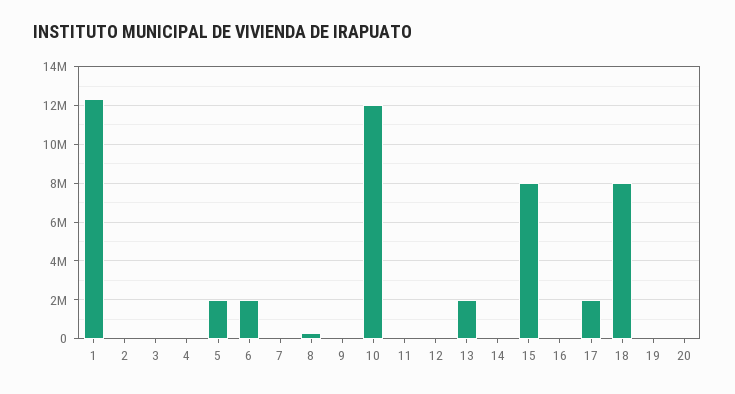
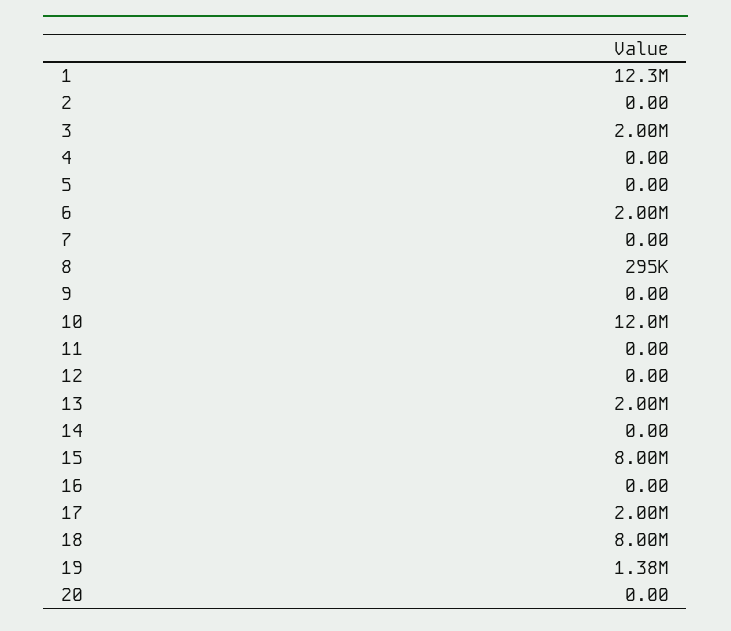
  {
    "1": 12300000,
    "2": 0,
-   "3": 0,
+   "3": 2000000,
    "4": 0,
-   "5": 2000000,
+   "5": 0,
    "6": 2000000,
    "7": 0,
    "8": 295000,
    "9": 0,
    "10": 12000000,
    "11": 0,
    "12": 0,
    "13": 2000000,
    "14": 0,
    "15": 8000000,
    "16": 0,
    "17": 2000000,
    "18": 8000000,
-   "19": 0,
+   "19": 1380000,
    "20": 0
  }

